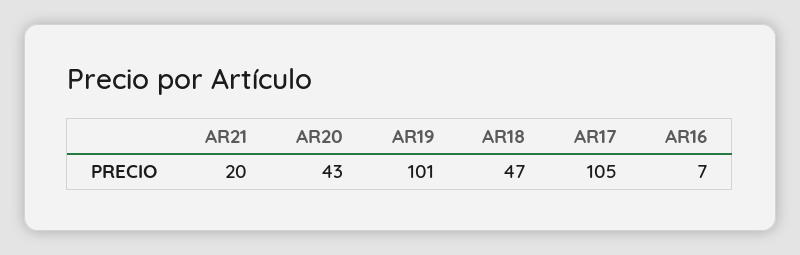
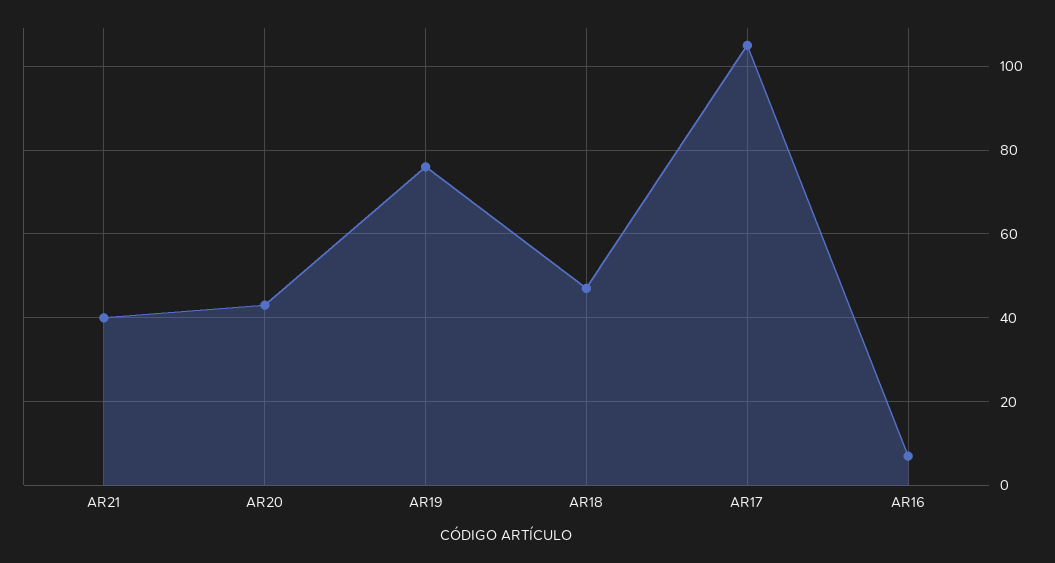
  {
-   "AR21": 20,
+   "AR21": 40,
    "AR20": 43,
-   "AR19": 101,
+   "AR19": 75,
    "AR18": 47,
    "AR17": 105,
    "AR16": 7
  }

